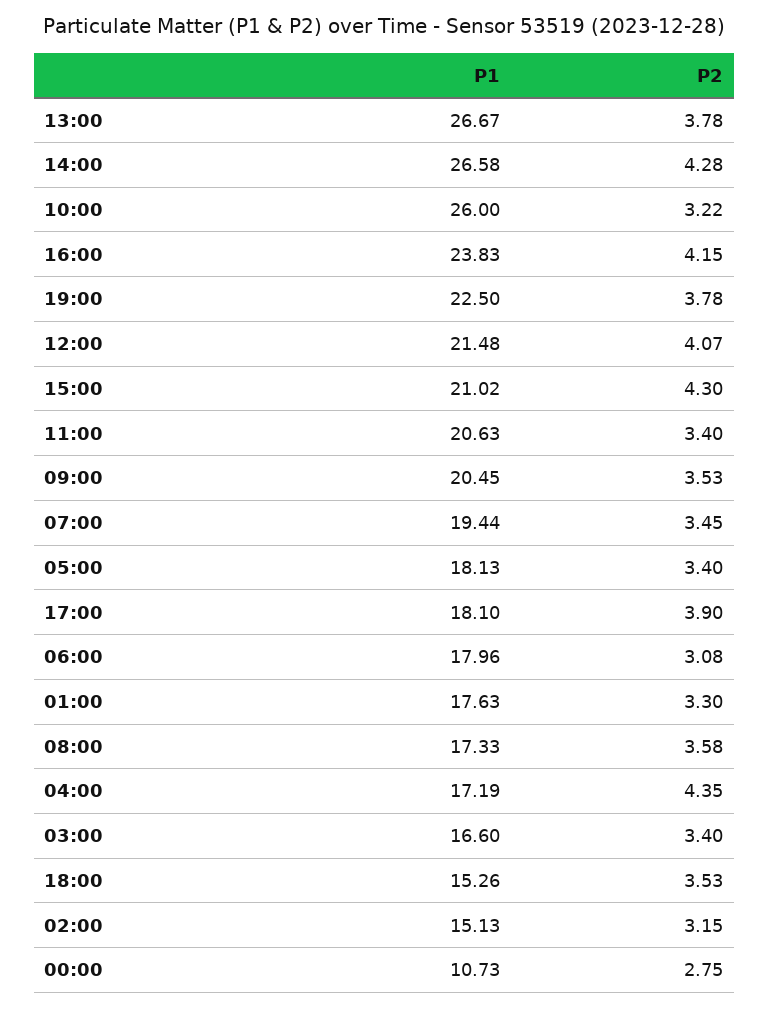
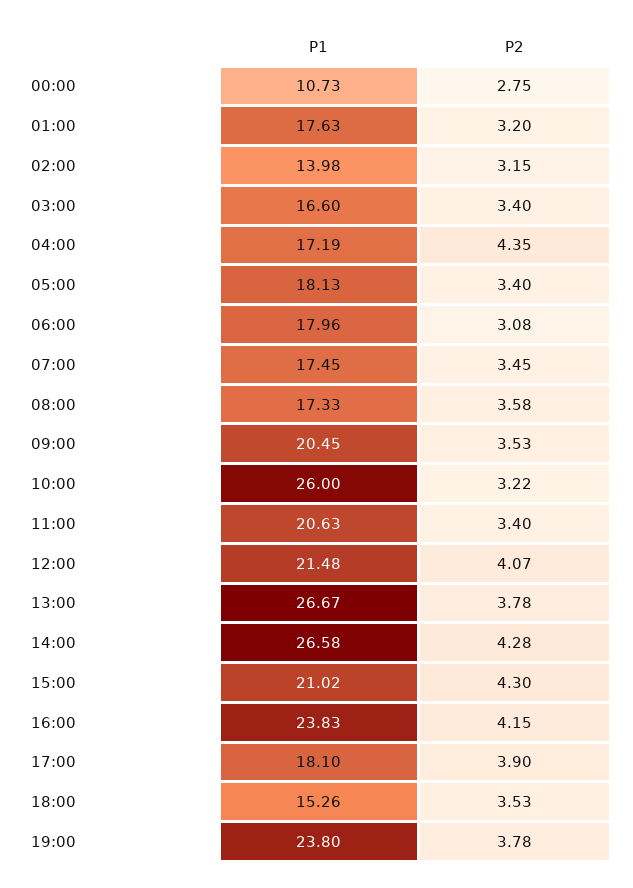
  {
    "P1": {
      "13:00": 26.67,
      "14:00": 26.58,
      "10:00": 26,
      "16:00": 23.83,
-     "19:00": 22.5,
+     "19:00": 23.8,
      "12:00": 21.48,
      "15:00": 21.02,
      "11:00": 20.63,
      "09:00": 20.45,
-     "07:00": 19.44,
+     "07:00": 17.45,
      "05:00": 18.13,
      "17:00": 18.1,
      "06:00": 17.96,
      "01:00": 17.63,
      "08:00": 17.33,
      "04:00": 17.19,
      "03:00": 16.6,
      "18:00": 15.26,
-     "02:00": 15.13,
+     "02:00": 13.98,
      "00:00": 10.73
    },
    "P2": {
      "13:00": 3.78,
      "14:00": 4.28,
      "10:00": 3.22,
      "16:00": 4.15,
      "19:00": 3.78,
      "12:00": 4.07,
      "15:00": 4.3,
      "11:00": 3.4,
      "09:00": 3.53,
      "07:00": 3.45,
      "05:00": 3.4,
      "17:00": 3.9,
      "06:00": 3.08,
-     "01:00": 3.3,
+     "01:00": 3.2,
      "08:00": 3.58,
      "04:00": 4.35,
      "03:00": 3.4,
      "18:00": 3.53,
      "02:00": 3.15,
      "00:00": 2.75
    }
  }

